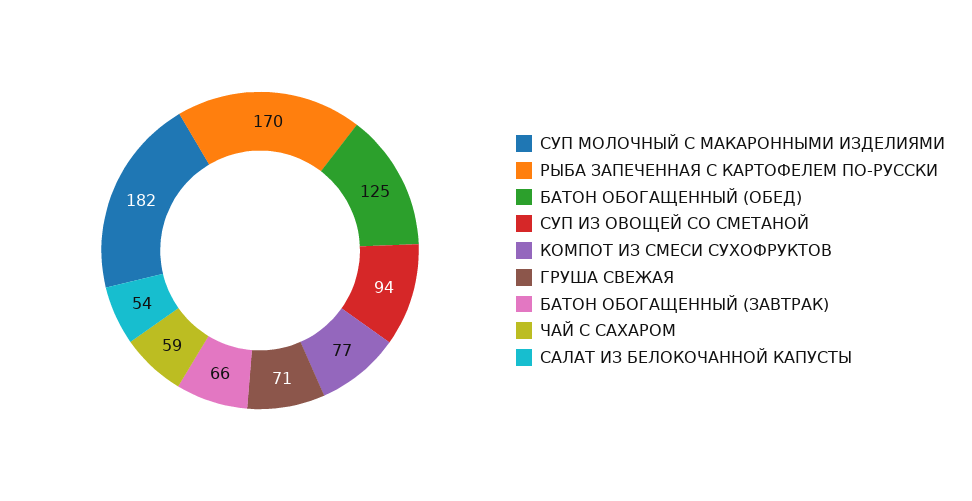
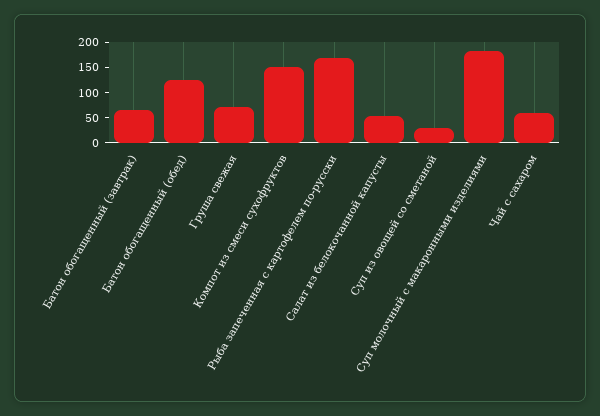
  {
    "СУП МОЛОЧНЫЙ С МАКАРОННЫМИ ИЗДЕЛИЯМИ": 182,
    "РЫБА ЗАПЕЧЕННАЯ С КАРТОФЕЛЕМ ПО-РУССКИ": 170,
    "БАТОН ОБОГАЩЕННЫЙ (ОБЕД)": 125,
-   "СУП ИЗ ОВОЩЕЙ СО СМЕТАНОЙ": 94,
+   "СУП ИЗ ОВОЩЕЙ СО СМЕТАНОЙ": 25,
-   "КОМПОТ ИЗ СМЕСИ СУХОФРУКТОВ": 77,
+   "КОМПОТ ИЗ СМЕСИ СУХОФРУКТОВ": 150,
    "ГРУША СВЕЖАЯ": 71,
    "БАТОН ОБОГАЩЕННЫЙ (ЗАВТРАК)": 66,
    "ЧАЙ С САХАРОМ": 59,
    "САЛАТ ИЗ БЕЛОКОЧАННОЙ КАПУСТЫ": 54
  }

